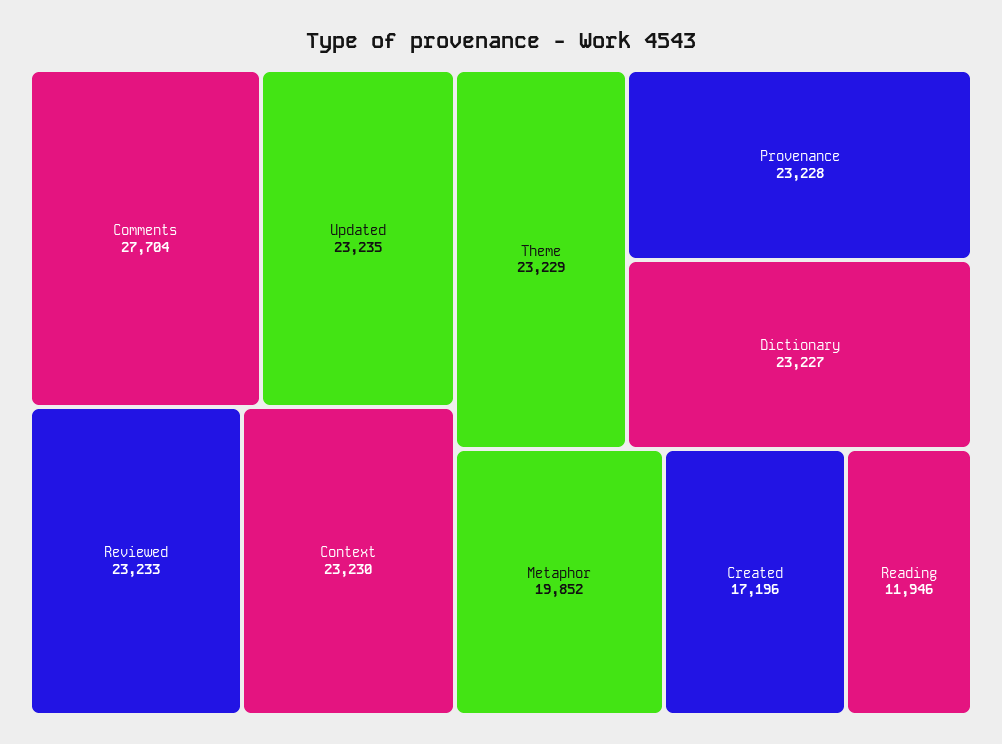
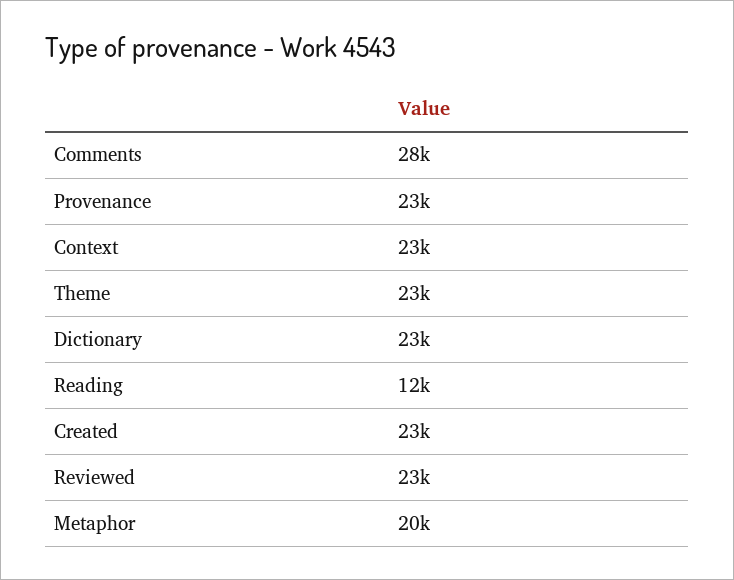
  {
    "Comments": 27704,
-   "Updated": 23235,
    "Reviewed": 23233,
    "Context": 23230,
    "Theme": 23229,
    "Provenance": 23228,
    "Dictionary": 23227,
    "Metaphor": 19852,
-   "Created": 17196,
+   "Created": 23000,
    "Reading": 11946
  }

